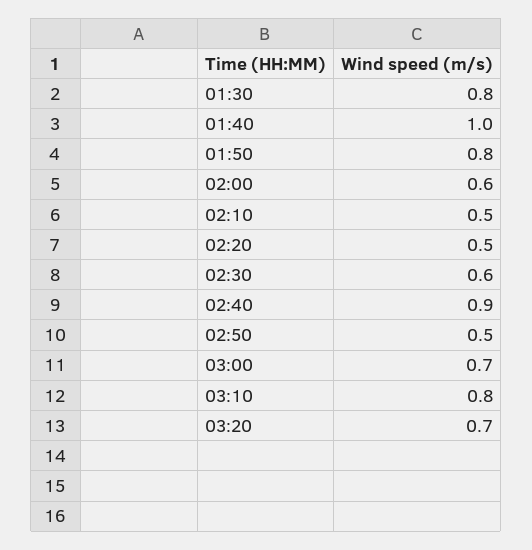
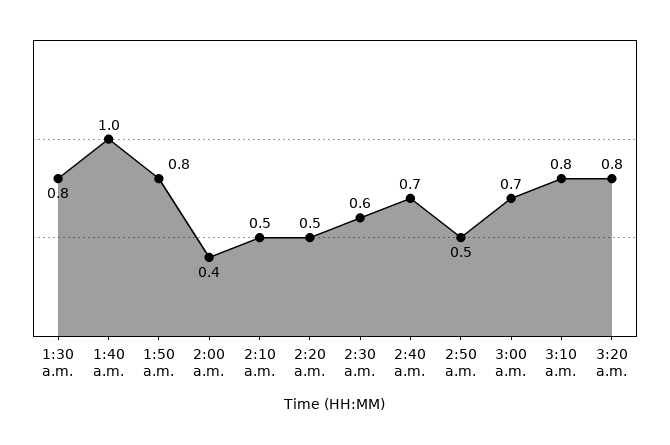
  {
    "01:30": 0.8,
    "01:40": 1,
    "01:50": 0.8,
-   "02:00": 0.6,
+   "02:00": 0.4,
    "02:10": 0.5,
    "02:20": 0.5,
    "02:30": 0.6,
-   "02:40": 0.9,
+   "02:40": 0.7,
    "02:50": 0.5,
    "03:00": 0.7,
    "03:10": 0.8,
-   "03:20": 0.7
+   "03:20": 0.8
  }

